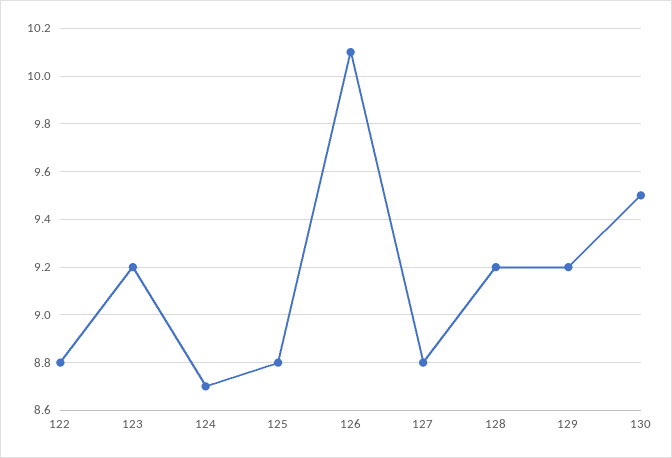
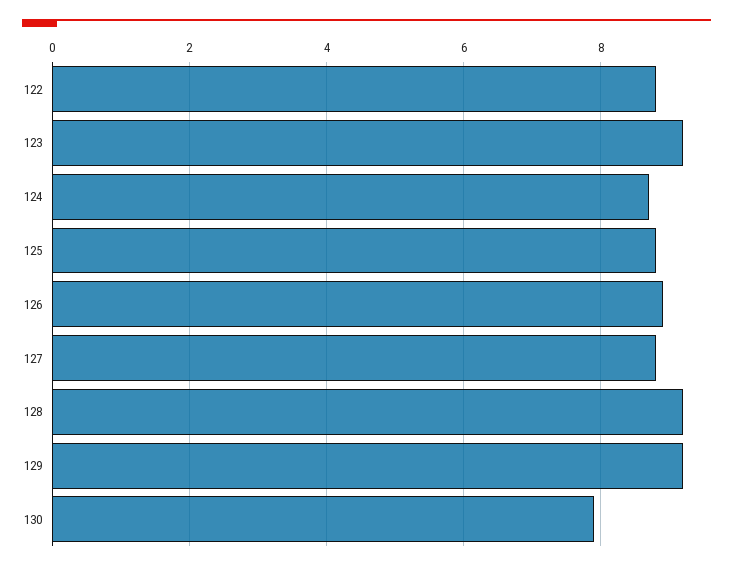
  {
    "122": 8.8,
    "123": 9.2,
    "124": 8.7,
    "125": 8.8,
-   "126": 10.1,
+   "126": 9,
    "127": 8.8,
    "128": 9.2,
    "129": 9.2,
-   "130": 9.5
+   "130": 8
  }

